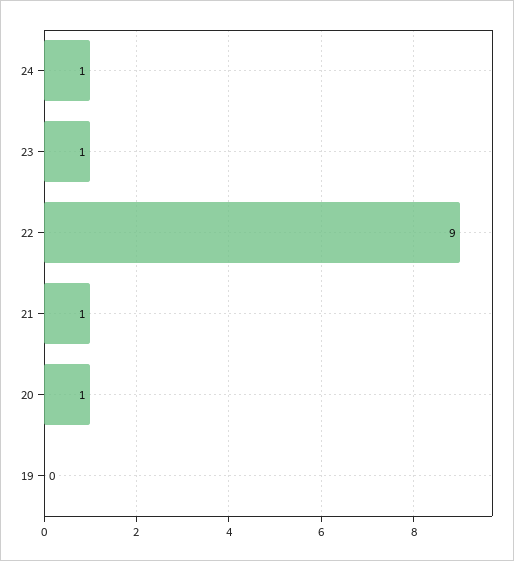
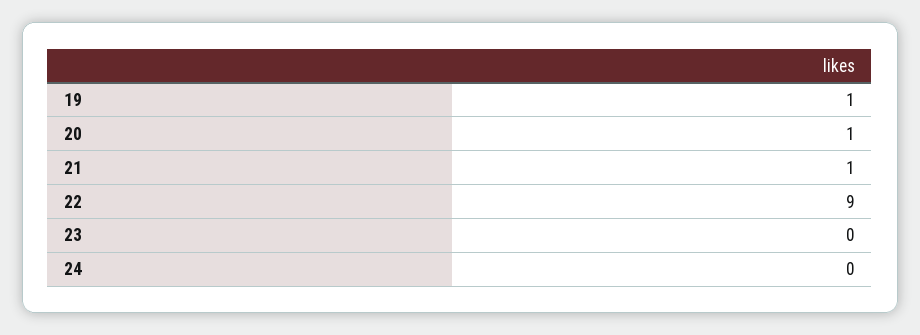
  {
-   "24": 1,
+   "24": 0,
-   "23": 1,
+   "23": 0,
    "22": 9,
    "21": 1,
    "20": 1,
-   "19": 0
+   "19": 1
  }

